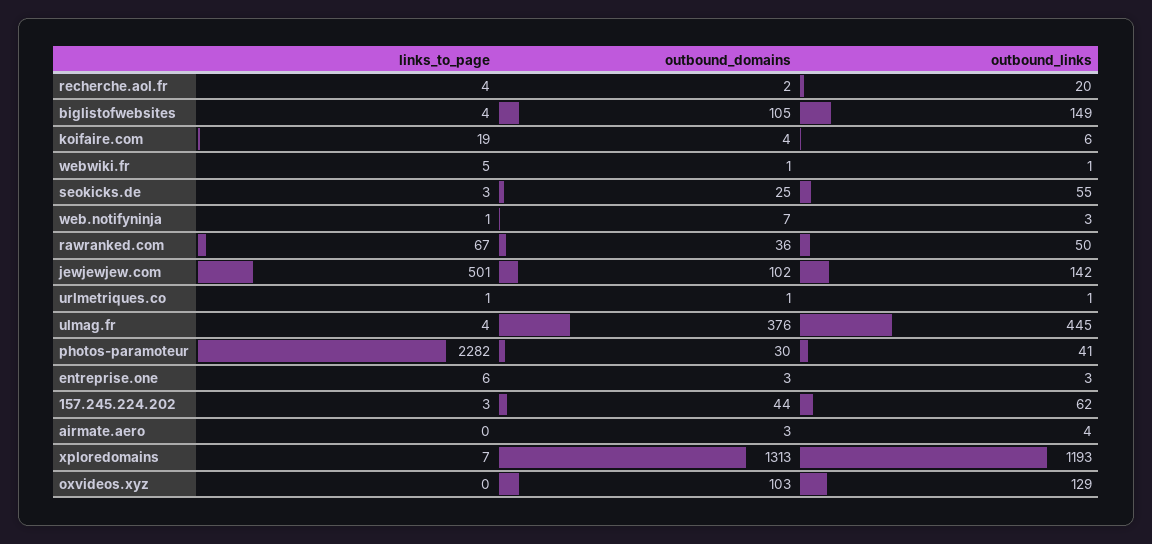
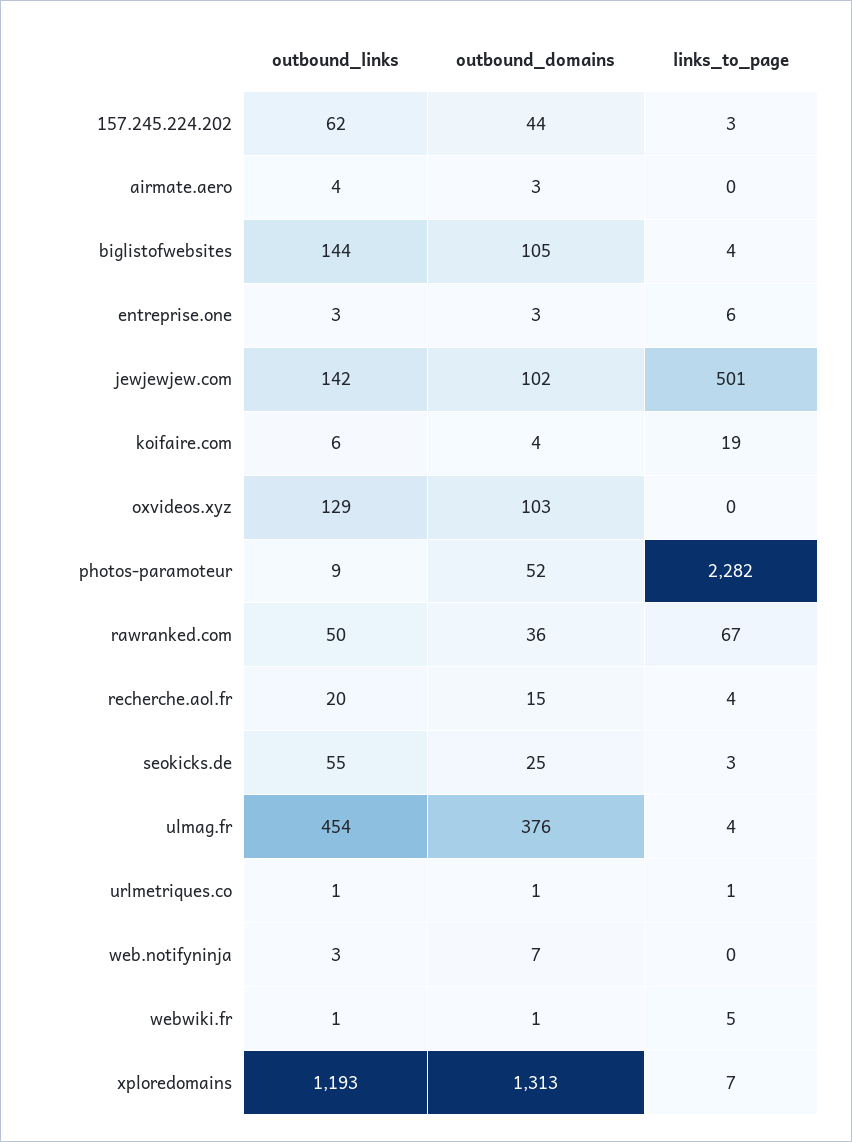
  {
    "links_to_page": {
      "recherche.aol.fr": 4,
      "biglistofwebsites": 4,
      "koifaire.com": 19,
      "webwiki.fr": 5,
      "seokicks.de": 3,
-     "web.notifyninja": 1,
+     "web.notifyninja": 0,
      "rawranked.com": 67,
      "jewjewjew.com": 501,
      "urlmetriques.co": 1,
      "ulmag.fr": 4,
      "photos-paramoteur": 2282,
      "entreprise.one": 6,
      "157.245.224.202": 3,
      "airmate.aero": 0,
      "xploredomains": 7,
      "oxvideos.xyz": 0
    },
    "outbound_domains": {
-     "recherche.aol.fr": 2,
+     "recherche.aol.fr": 15,
      "biglistofwebsites": 105,
      "koifaire.com": 4,
      "webwiki.fr": 1,
      "seokicks.de": 25,
      "web.notifyninja": 7,
      "rawranked.com": 36,
      "jewjewjew.com": 102,
      "urlmetriques.co": 1,
      "ulmag.fr": 376,
-     "photos-paramoteur": 30,
+     "photos-paramoteur": 52,
      "entreprise.one": 3,
      "157.245.224.202": 44,
      "airmate.aero": 3,
      "xploredomains": 1313,
      "oxvideos.xyz": 103
    },
    "outbound_links": {
      "recherche.aol.fr": 20,
-     "biglistofwebsites": 149,
+     "biglistofwebsites": 144,
      "koifaire.com": 6,
      "webwiki.fr": 1,
      "seokicks.de": 55,
      "web.notifyninja": 3,
      "rawranked.com": 50,
      "jewjewjew.com": 142,
      "urlmetriques.co": 1,
-     "ulmag.fr": 445,
+     "ulmag.fr": 454,
-     "photos-paramoteur": 41,
+     "photos-paramoteur": 9,
      "entreprise.one": 3,
      "157.245.224.202": 62,
      "airmate.aero": 4,
      "xploredomains": 1193,
      "oxvideos.xyz": 129
    }
  }

